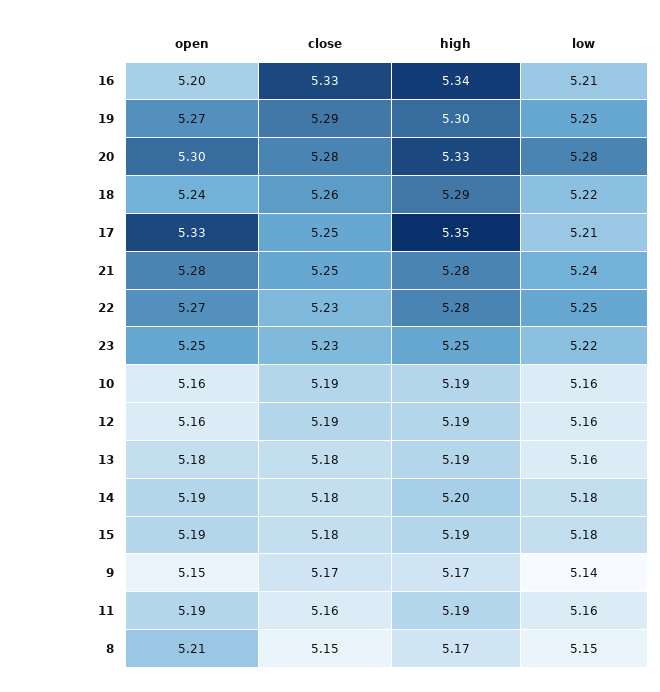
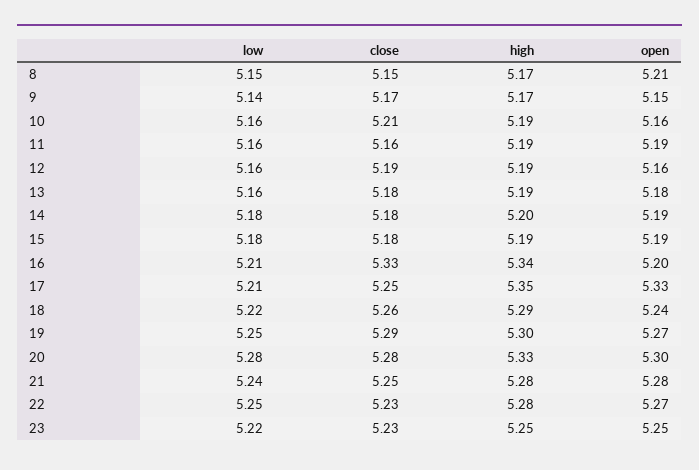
  {
    "open": {
      "16": 5.2,
      "19": 5.27,
      "20": 5.3,
      "18": 5.24,
      "17": 5.33,
      "21": 5.28,
      "22": 5.27,
      "23": 5.25,
      "10": 5.16,
      "12": 5.16,
      "13": 5.18,
      "14": 5.19,
      "15": 5.19,
      "9": 5.15,
      "11": 5.19,
      "8": 5.21
    },
    "close": {
      "16": 5.33,
      "19": 5.29,
      "20": 5.28,
      "18": 5.26,
      "17": 5.25,
      "21": 5.25,
      "22": 5.23,
      "23": 5.23,
-     "10": 5.19,
+     "10": 5.21,
      "12": 5.19,
      "13": 5.18,
      "14": 5.18,
      "15": 5.18,
      "9": 5.17,
      "11": 5.16,
      "8": 5.15
    },
    "high": {
      "16": 5.34,
      "19": 5.3,
      "20": 5.33,
      "18": 5.29,
      "17": 5.35,
      "21": 5.28,
      "22": 5.28,
      "23": 5.25,
      "10": 5.19,
      "12": 5.19,
      "13": 5.19,
      "14": 5.2,
      "15": 5.19,
      "9": 5.17,
      "11": 5.19,
      "8": 5.17
    },
    "low": {
      "16": 5.21,
      "19": 5.25,
      "20": 5.28,
      "18": 5.22,
      "17": 5.21,
      "21": 5.24,
      "22": 5.25,
      "23": 5.22,
      "10": 5.16,
      "12": 5.16,
      "13": 5.16,
      "14": 5.18,
      "15": 5.18,
      "9": 5.14,
      "11": 5.16,
      "8": 5.15
    }
  }

